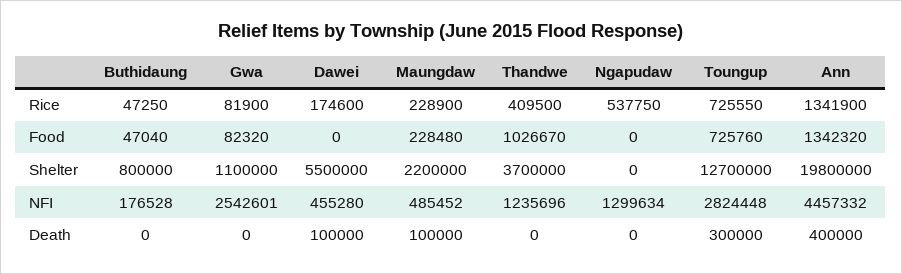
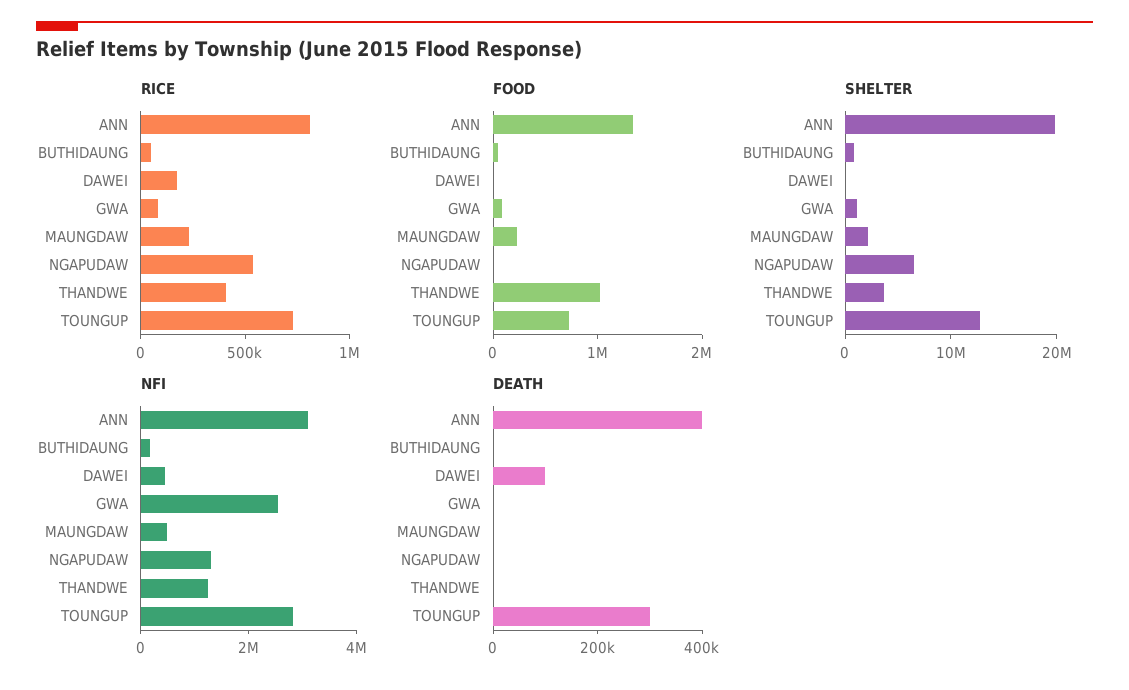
  {
    "Rice": {
      "Buthidaung": 47250,
      "Gwa": 81900,
      "Dawei": 174600,
      "Maungdaw": 228900,
      "Thandwe": 409500,
      "Ngapudaw": 537750,
      "Toungup": 725550,
-     "Ann": 1341900
+     "Ann": 800000
    },
    "Food": {
      "Buthidaung": 47040,
      "Gwa": 82320,
      "Dawei": 0,
      "Maungdaw": 228480,
      "Thandwe": 1026670,
      "Ngapudaw": 0,
      "Toungup": 725760,
      "Ann": 1342320
    },
    "Shelter": {
      "Buthidaung": 800000,
      "Gwa": 1100000,
-     "Dawei": 5500000,
+     "Dawei": 0,
      "Maungdaw": 2200000,
      "Thandwe": 3700000,
-     "Ngapudaw": 0,
+     "Ngapudaw": 6000000,
      "Toungup": 12700000,
      "Ann": 19800000
    },
    "NFI": {
      "Buthidaung": 176528,
      "Gwa": 2542601,
      "Dawei": 455280,
      "Maungdaw": 485452,
      "Thandwe": 1235696,
      "Ngapudaw": 1299634,
      "Toungup": 2824448,
-     "Ann": 4457332
+     "Ann": 3000000
    },
    "Death": {
      "Buthidaung": 0,
      "Gwa": 0,
      "Dawei": 100000,
-     "Maungdaw": 100000,
+     "Maungdaw": 0,
      "Thandwe": 0,
      "Ngapudaw": 0,
      "Toungup": 300000,
      "Ann": 400000
    }
  }

